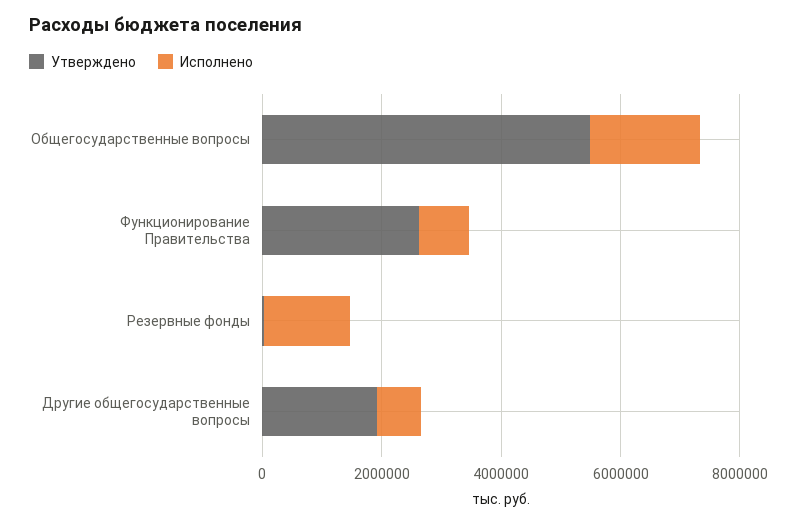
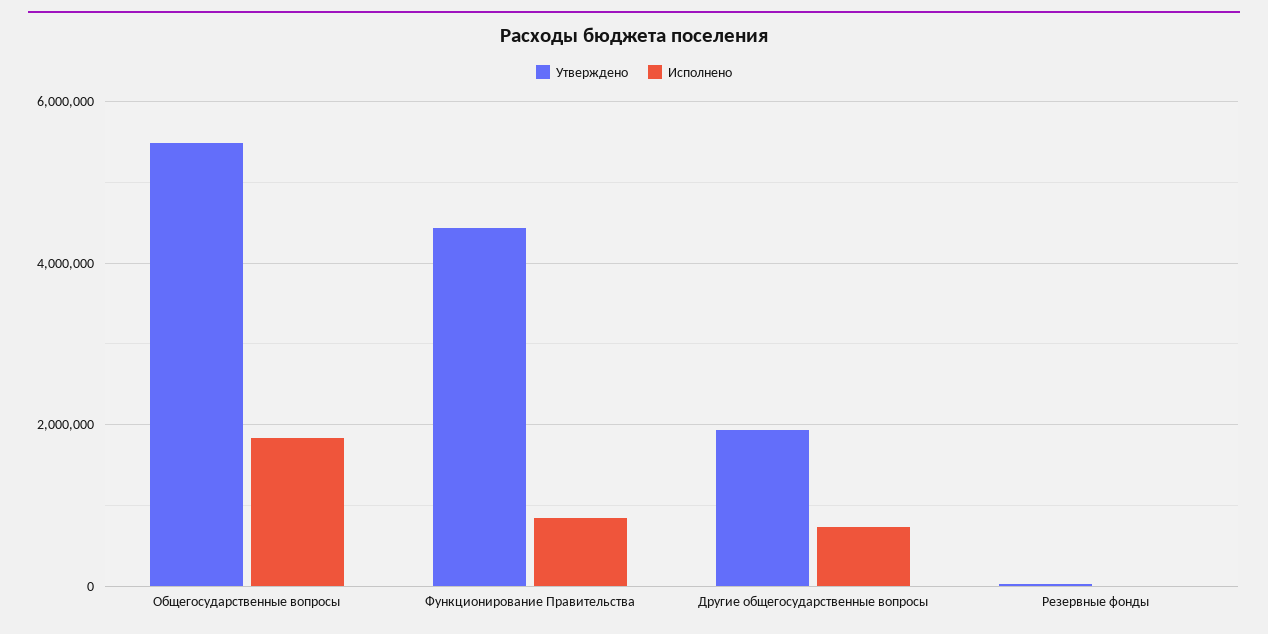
  {
    "Утверждено": {
      "Общегосударственные вопросы": 5400000,
-     "Функционирование Правительства": 2500000,
+     "Функционирование Правительства": 4400000,
      "Резервные фонды": 0,
      "Другие общегосударственные вопросы": 2000000
    },
    "Исполнено": {
      "Общегосударственные вопросы": 1800000,
      "Функционирование Правительства": 800000,
-     "Резервные фонды": 1500000,
+     "Резервные фонды": 0,
      "Другие общегосударственные вопросы": 800000
    }
  }

